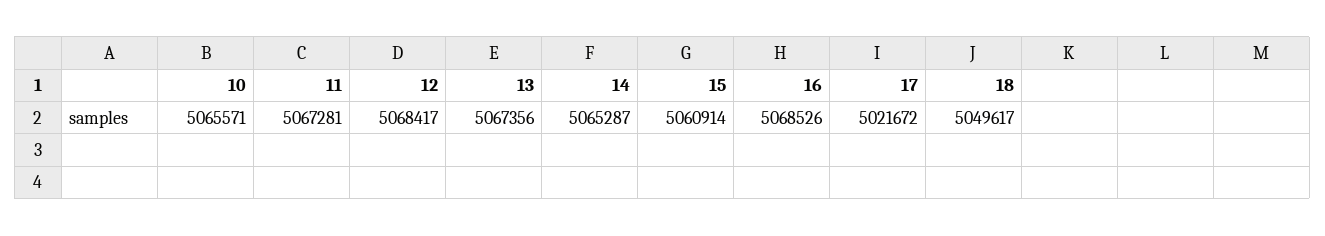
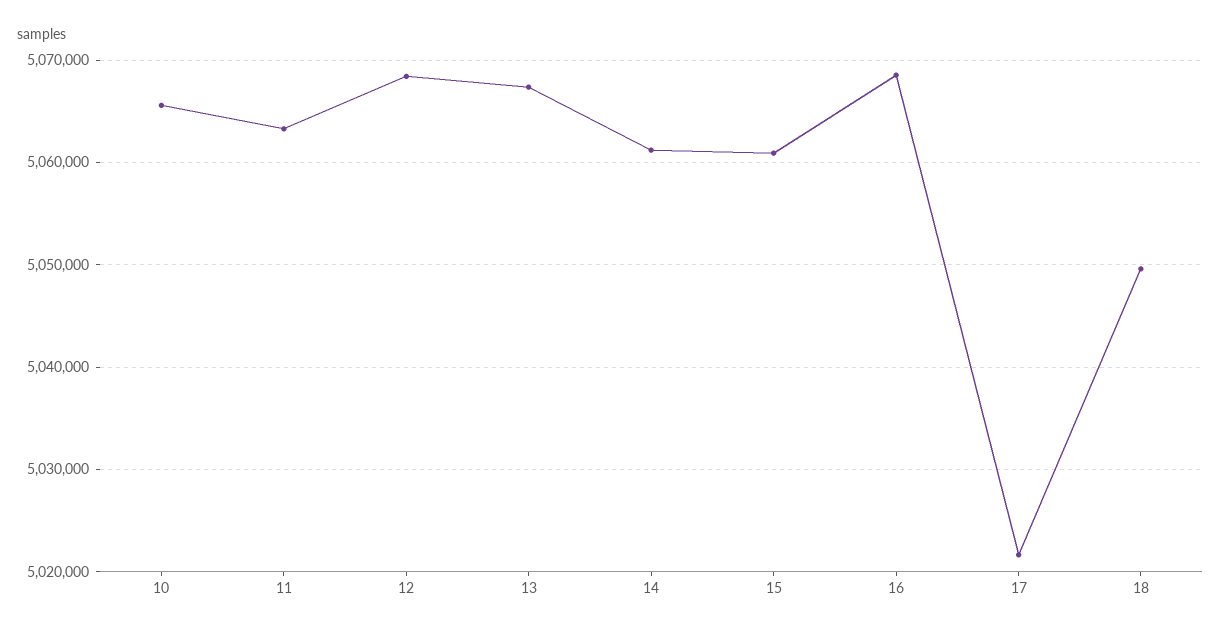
  {
    "10": 5065571,
-   "11": 5067281,
+   "11": 5063000,
    "12": 5068417,
    "13": 5067356,
-   "14": 5065287,
+   "14": 5061000,
    "15": 5060914,
    "16": 5068526,
    "17": 5021672,
    "18": 5049617
  }

